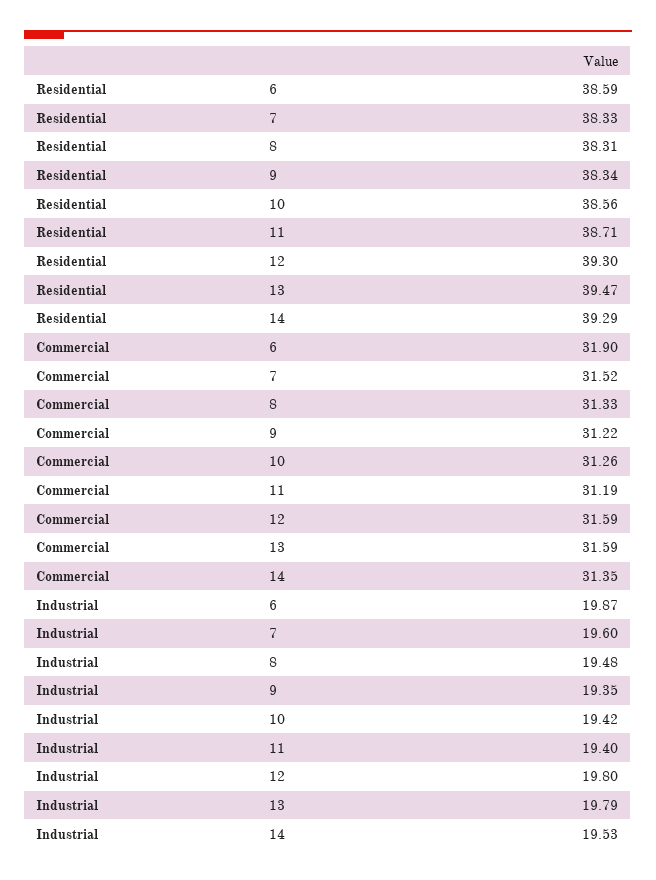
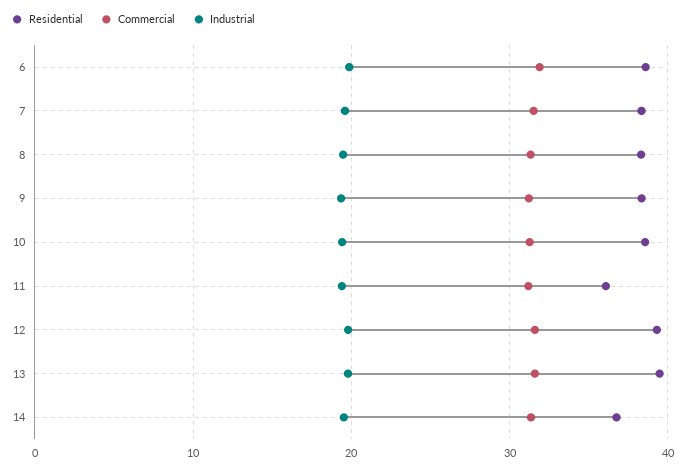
  {
    "Residential": {
      "6": 38.59,
      "7": 38.33,
      "8": 38.31,
      "9": 38.34,
      "10": 38.56,
-     "11": 38.71,
+     "11": 36,
      "12": 39.3,
      "13": 39.47,
-     "14": 39.29
+     "14": 37
    },
    "Commercial": {
      "6": 31.9,
      "7": 31.52,
      "8": 31.33,
      "9": 31.22,
      "10": 31.26,
      "11": 31.19,
      "12": 31.59,
      "13": 31.59,
      "14": 31.35
    },
    "Industrial": {
      "6": 19.87,
      "7": 19.6,
      "8": 19.48,
      "9": 19.35,
      "10": 19.42,
      "11": 19.4,
      "12": 19.8,
      "13": 19.79,
      "14": 19.53
    }
  }

